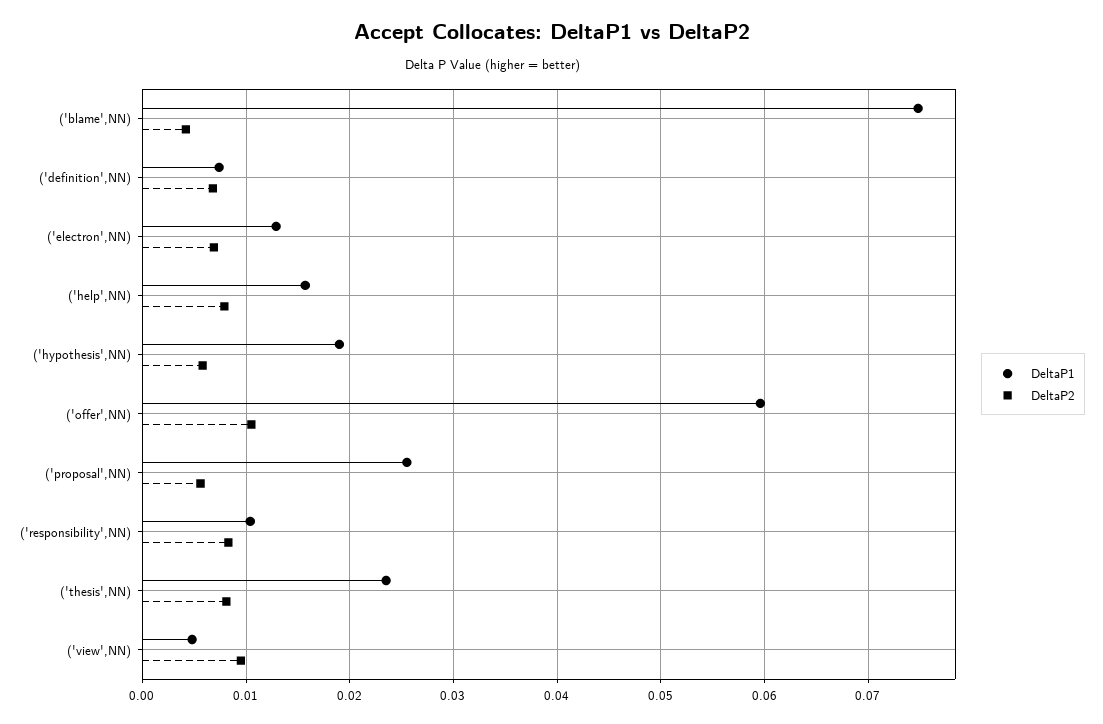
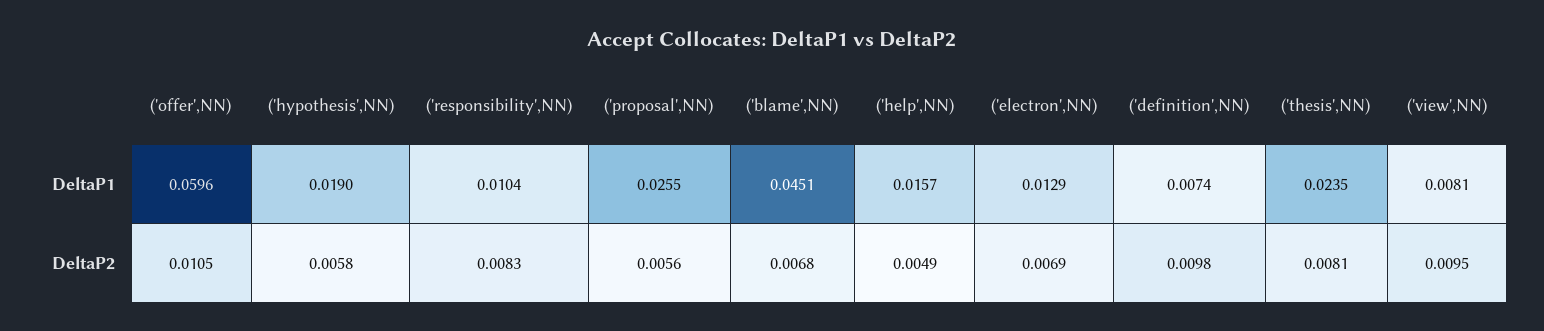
  {
    "DeltaP1": {
-     "('blame',NN)": 0.075,
+     "('blame',NN)": 0.0451,
      "('definition',NN)": 0.0074,
      "('electron',NN)": 0.0129,
      "('help',NN)": 0.0157,
      "('hypothesis',NN)": 0.019,
      "('offer',NN)": 0.0596,
      "('proposal',NN)": 0.0255,
      "('responsibility',NN)": 0.0104,
      "('thesis',NN)": 0.0235,
-     "('view',NN)": 0.005
+     "('view',NN)": 0.0081
    },
    "DeltaP2": {
-     "('blame',NN)": 0.004,
+     "('blame',NN)": 0.0068,
-     "('definition',NN)": 0.007,
+     "('definition',NN)": 0.0098,
      "('electron',NN)": 0.0069,
-     "('help',NN)": 0.008,
+     "('help',NN)": 0.0049,
      "('hypothesis',NN)": 0.0058,
      "('offer',NN)": 0.0105,
      "('proposal',NN)": 0.0056,
      "('responsibility',NN)": 0.0083,
      "('thesis',NN)": 0.0081,
      "('view',NN)": 0.0095
    }
  }

